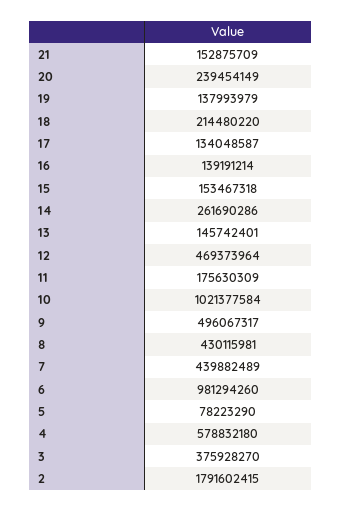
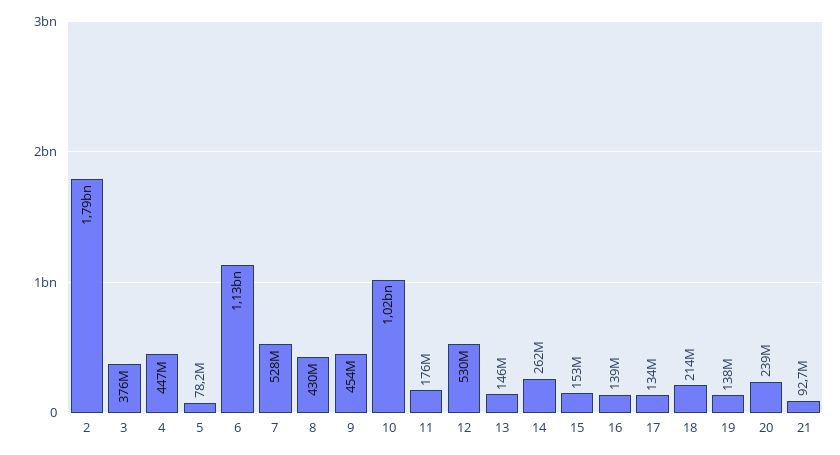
  {
-   "21": 152875709,
+   "21": 92700000,
    "20": 239454149,
    "19": 137993979,
    "18": 214480220,
    "17": 134048587,
    "16": 139191214,
    "15": 153467318,
    "14": 261690286,
    "13": 145742401,
-   "12": 469373964,
+   "12": 530000000,
    "11": 175630309,
    "10": 1021377584,
-   "9": 496067317,
+   "9": 454000000,
    "8": 430115981,
-   "7": 439882489,
+   "7": 528000000,
-   "6": 981294260,
+   "6": 1130000000,
    "5": 78223290,
-   "4": 578832180,
+   "4": 447000000,
    "3": 375928270,
    "2": 1791602415
  }

